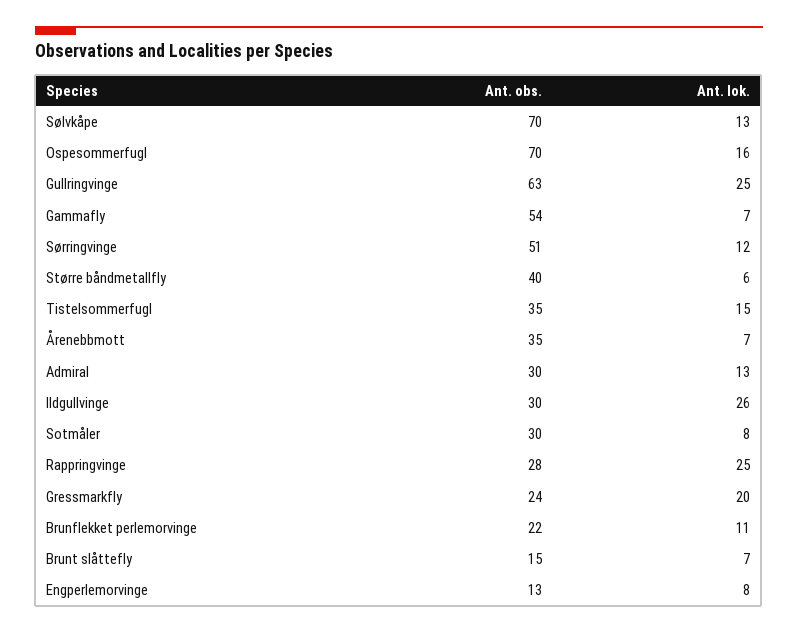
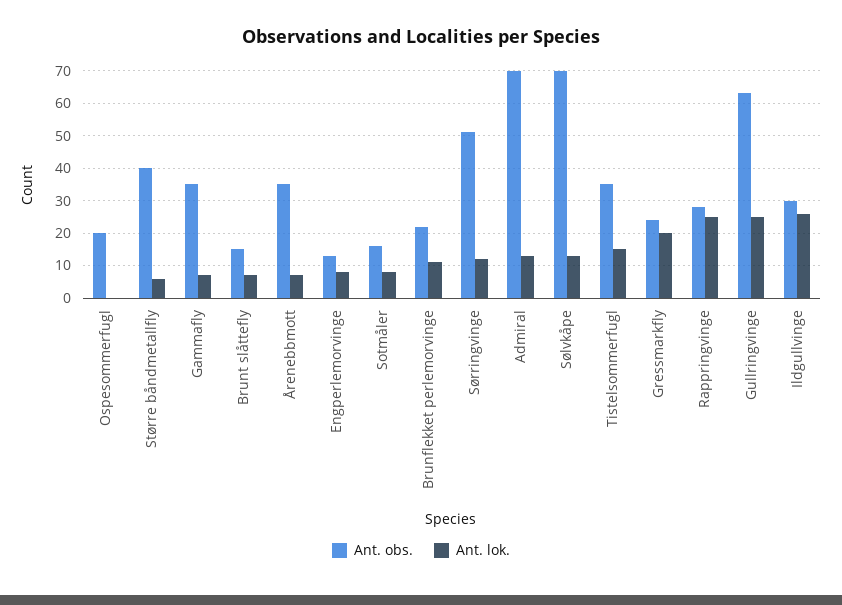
  {
    "Ant. obs.": {
      "Sølvkåpe": 70,
-     "Ospesommerfugl": 70,
+     "Ospesommerfugl": 20,
      "Gullringvinge": 63,
-     "Gammafly": 54,
+     "Gammafly": 35,
      "Sørringvinge": 51,
      "Større båndmetallfly": 40,
      "Tistelsommerfugl": 35,
      "Årenebbmott": 35,
-     "Admiral": 30,
+     "Admiral": 70,
      "Ildgullvinge": 30,
-     "Sotmåler": 30,
+     "Sotmåler": 15,
      "Rappringvinge": 28,
      "Gressmarkfly": 24,
      "Brunflekket perlemorvinge": 22,
      "Brunt slåttefly": 15,
      "Engperlemorvinge": 13
    },
    "Ant. lok.": {
      "Sølvkåpe": 13,
-     "Ospesommerfugl": 16,
+     "Ospesommerfugl": 0,
      "Gullringvinge": 25,
      "Gammafly": 7,
      "Sørringvinge": 12,
      "Større båndmetallfly": 6,
      "Tistelsommerfugl": 15,
      "Årenebbmott": 7,
      "Admiral": 13,
      "Ildgullvinge": 26,
      "Sotmåler": 8,
      "Rappringvinge": 25,
      "Gressmarkfly": 20,
      "Brunflekket perlemorvinge": 11,
      "Brunt slåttefly": 7,
      "Engperlemorvinge": 8
    }
  }

